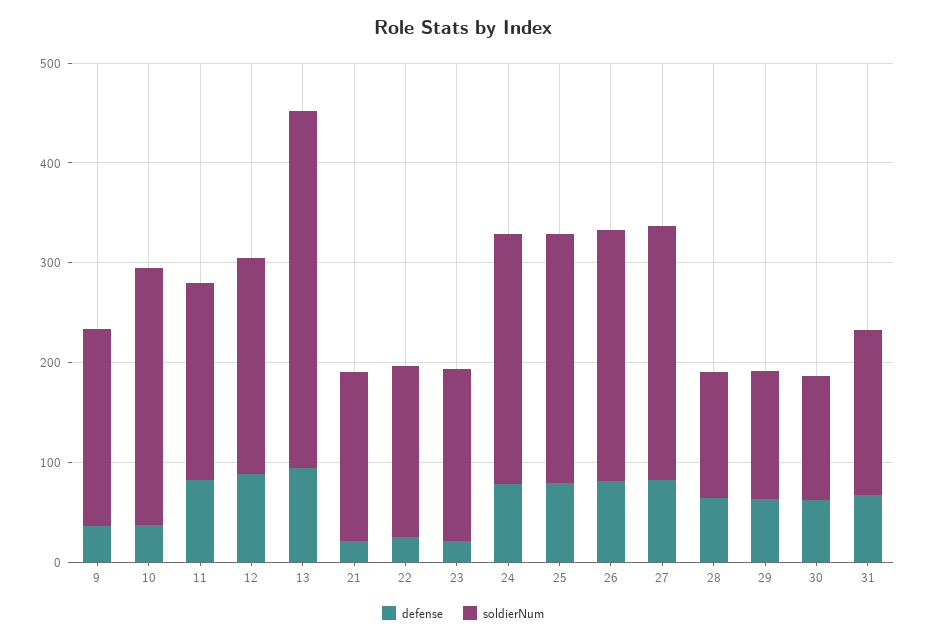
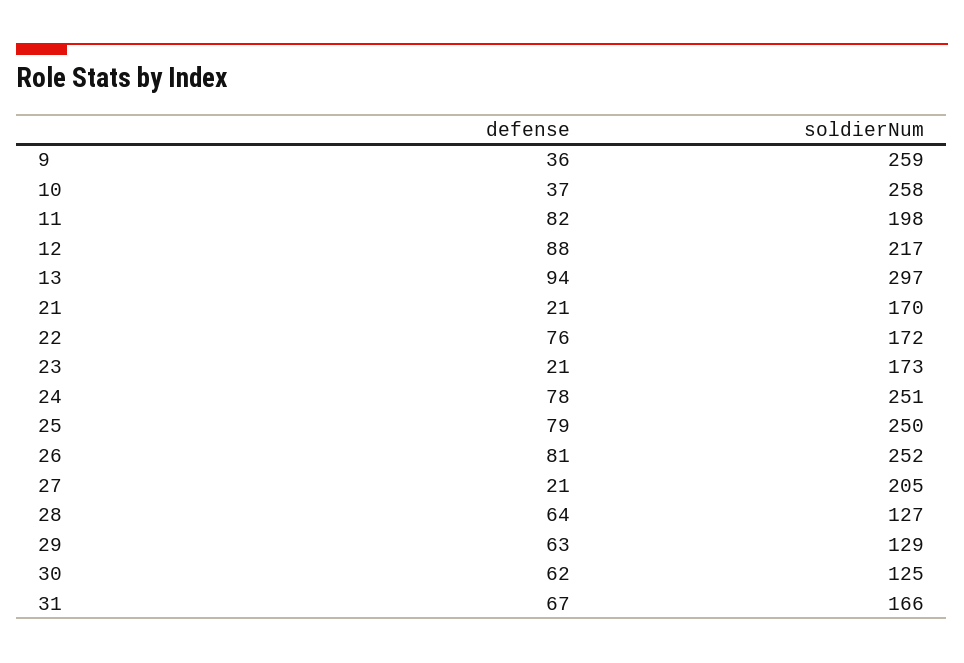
  {
    "defense": {
      "9": 36,
      "10": 37,
      "11": 82,
      "12": 88,
      "13": 94,
      "21": 21,
-     "22": 20,
+     "22": 76,
      "23": 21,
      "24": 78,
      "25": 79,
      "26": 81,
-     "27": 80,
+     "27": 21,
      "28": 64,
      "29": 63,
      "30": 62,
      "31": 67
    },
    "soldierNum": {
-     "9": 200,
+     "9": 259,
      "10": 258,
      "11": 198,
      "12": 217,
-     "13": 360,
+     "13": 297,
      "21": 170,
      "22": 172,
      "23": 173,
      "24": 251,
      "25": 250,
      "26": 252,
-     "27": 260,
+     "27": 205,
      "28": 127,
      "29": 129,
      "30": 125,
      "31": 166
    }
  }

